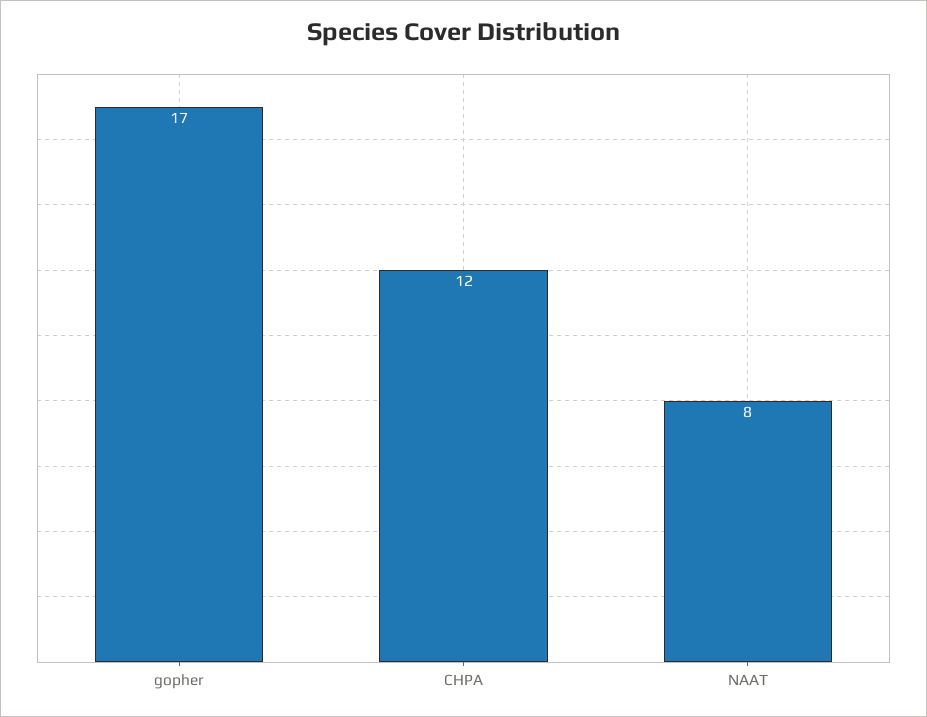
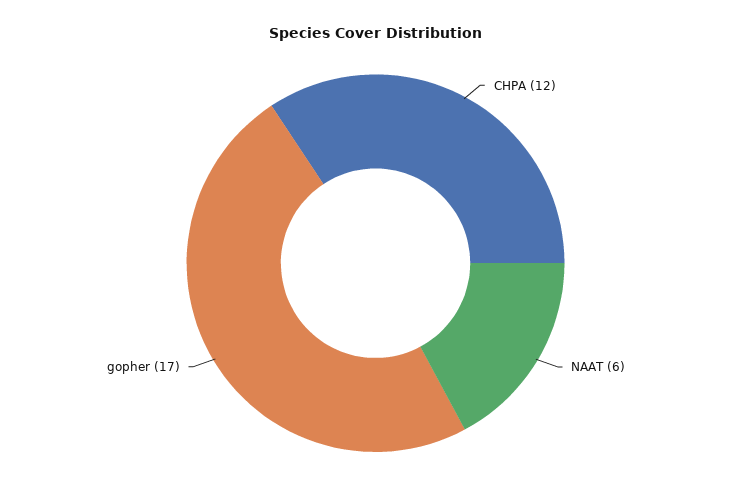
  {
    "gopher": 17,
    "CHPA": 12,
-   "NAAT": 8
+   "NAAT": 6
  }

